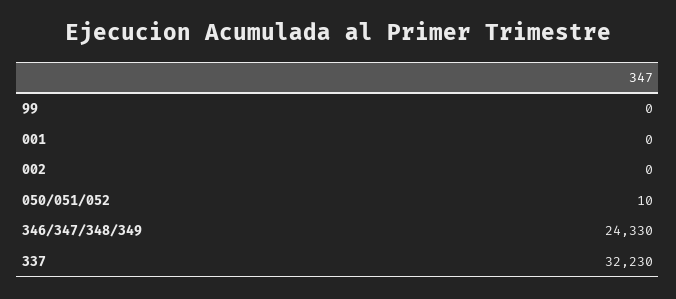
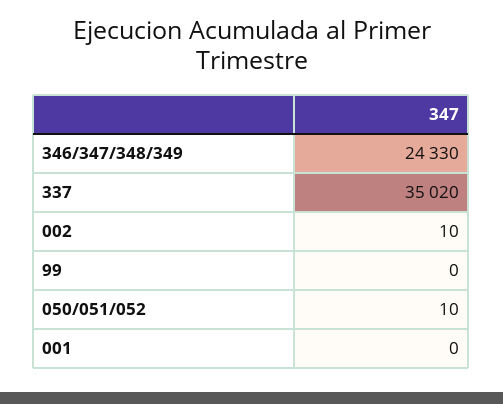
  {
    "99": 0,
    "001": 0,
-   "002": 0,
+   "002": 10,
    "050/051/052": 10,
    "346/347/348/349": 24330,
-   "337": 32230
+   "337": 35020
  }

